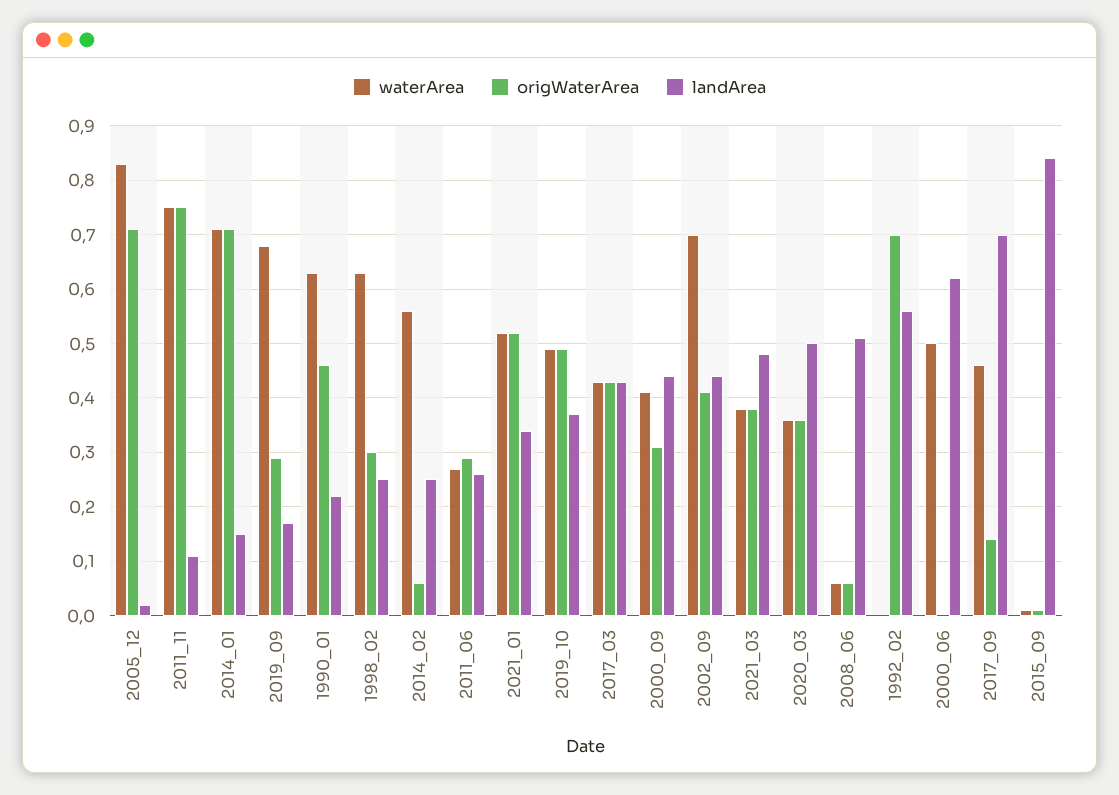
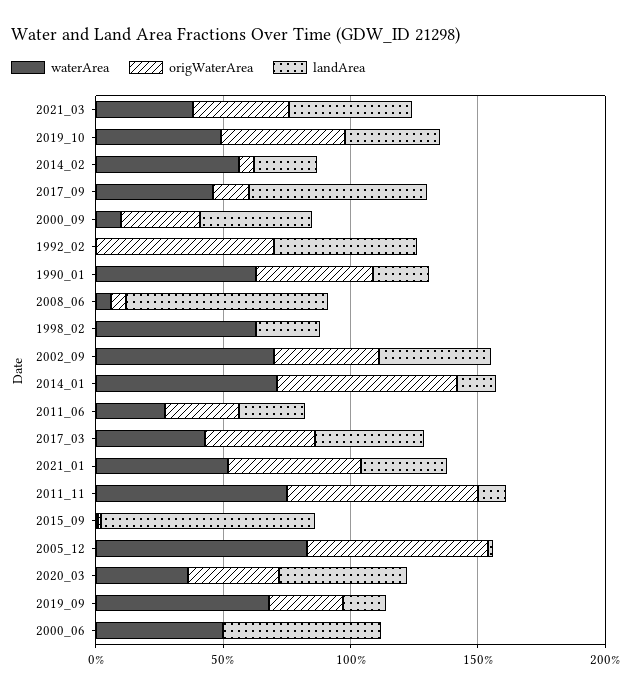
  {
    "waterArea": {
      "2005_12": 0.85,
      "2011_11": 0.75,
      "2014_01": 0.7,
      "2019_09": 0.7,
      "1990_01": 0.65,
      "1998_02": 0.65,
      "2014_02": 0.55,
      "2011_06": 0.25,
      "2021_01": 0.5,
      "2019_10": 0.5,
      "2017_03": 0.45,
-     "2000_09": 0.4,
+     "2000_09": 0.1,
      "2002_09": 0.7,
      "2021_03": 0.4,
      "2020_03": 0.35,
      "2008_06": 0.05,
      "1992_02": 0,
      "2000_06": 0.5,
      "2017_09": 0.45,
      "2015_09": 0
    },
    "origWaterArea": {
      "2005_12": 0.7,
      "2011_11": 0.75,
      "2014_01": 0.7,
      "2019_09": 0.3,
      "1990_01": 0.45,
-     "1998_02": 0.3,
+     "1998_02": 0,
      "2014_02": 0.05,
      "2011_06": 0.3,
      "2021_01": 0.5,
      "2019_10": 0.5,
      "2017_03": 0.45,
      "2000_09": 0.3,
      "2002_09": 0.4,
      "2021_03": 0.4,
      "2020_03": 0.35,
      "2008_06": 0.05,
      "1992_02": 0.7,
      "2000_06": 0,
      "2017_09": 0.15,
      "2015_09": 0
    },
    "landArea": {
      "2005_12": 0,
      "2011_11": 0.1,
      "2014_01": 0.15,
      "2019_09": 0.15,
      "1990_01": 0.2,
      "1998_02": 0.25,
      "2014_02": 0.25,
      "2011_06": 0.25,
      "2021_01": 0.35,
      "2019_10": 0.35,
      "2017_03": 0.45,
      "2000_09": 0.45,
      "2002_09": 0.45,
      "2021_03": 0.5,
      "2020_03": 0.5,
-     "2008_06": 0.5,
+     "2008_06": 0.8,
      "1992_02": 0.55,
      "2000_06": 0.6,
      "2017_09": 0.7,
      "2015_09": 0.85
    }
  }

